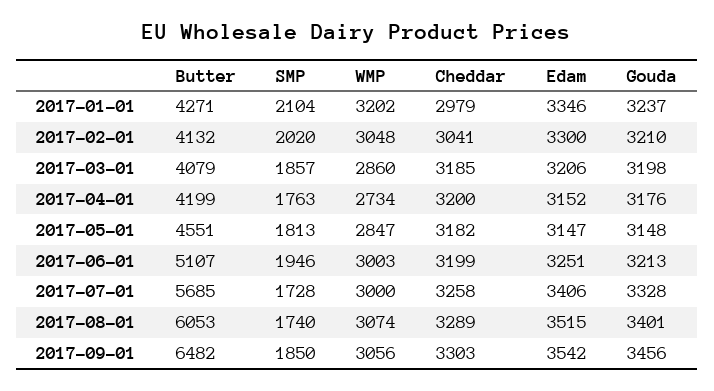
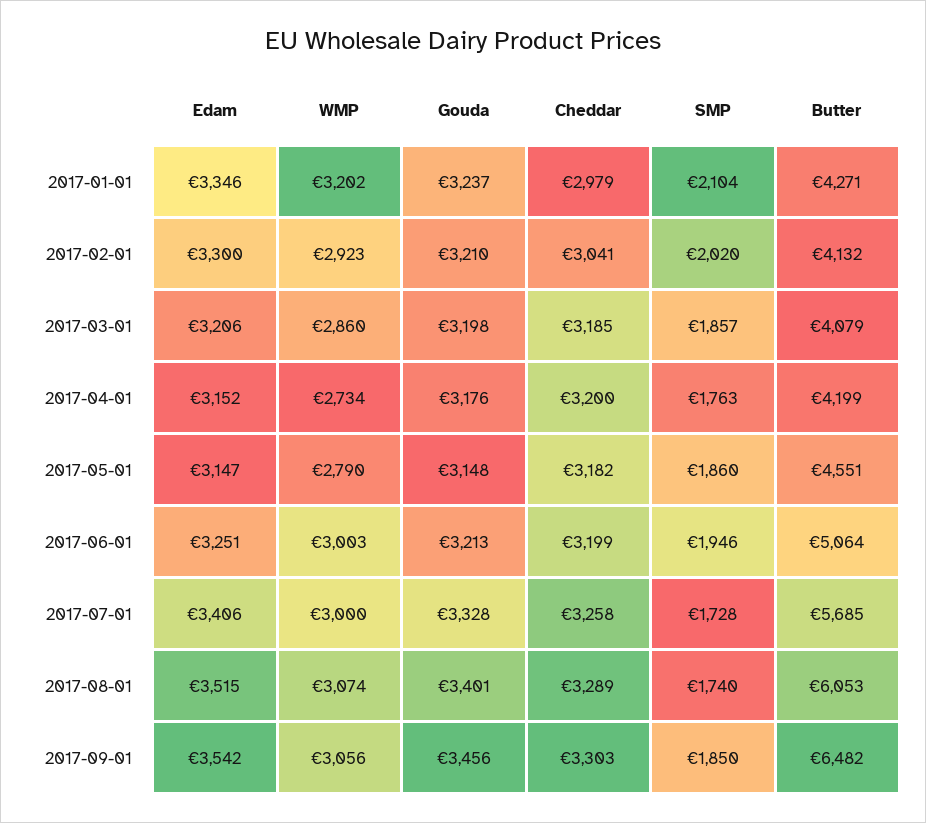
  {
    "Butter": {
      "2017-01-01": 4271,
      "2017-02-01": 4132,
      "2017-03-01": 4079,
      "2017-04-01": 4199,
      "2017-05-01": 4551,
-     "2017-06-01": 5107,
+     "2017-06-01": 5064,
      "2017-07-01": 5685,
      "2017-08-01": 6053,
      "2017-09-01": 6482
    },
    "SMP": {
      "2017-01-01": 2104,
      "2017-02-01": 2020,
      "2017-03-01": 1857,
      "2017-04-01": 1763,
-     "2017-05-01": 1813,
+     "2017-05-01": 1860,
      "2017-06-01": 1946,
      "2017-07-01": 1728,
      "2017-08-01": 1740,
      "2017-09-01": 1850
    },
    "WMP": {
      "2017-01-01": 3202,
-     "2017-02-01": 3048,
+     "2017-02-01": 2923,
      "2017-03-01": 2860,
      "2017-04-01": 2734,
-     "2017-05-01": 2847,
+     "2017-05-01": 2790,
      "2017-06-01": 3003,
      "2017-07-01": 3000,
      "2017-08-01": 3074,
      "2017-09-01": 3056
    },
    "Cheddar": {
      "2017-01-01": 2979,
      "2017-02-01": 3041,
      "2017-03-01": 3185,
      "2017-04-01": 3200,
      "2017-05-01": 3182,
      "2017-06-01": 3199,
      "2017-07-01": 3258,
      "2017-08-01": 3289,
      "2017-09-01": 3303
    },
    "Edam": {
      "2017-01-01": 3346,
      "2017-02-01": 3300,
      "2017-03-01": 3206,
      "2017-04-01": 3152,
      "2017-05-01": 3147,
      "2017-06-01": 3251,
      "2017-07-01": 3406,
      "2017-08-01": 3515,
      "2017-09-01": 3542
    },
    "Gouda": {
      "2017-01-01": 3237,
      "2017-02-01": 3210,
      "2017-03-01": 3198,
      "2017-04-01": 3176,
      "2017-05-01": 3148,
      "2017-06-01": 3213,
      "2017-07-01": 3328,
      "2017-08-01": 3401,
      "2017-09-01": 3456
    }
  }

